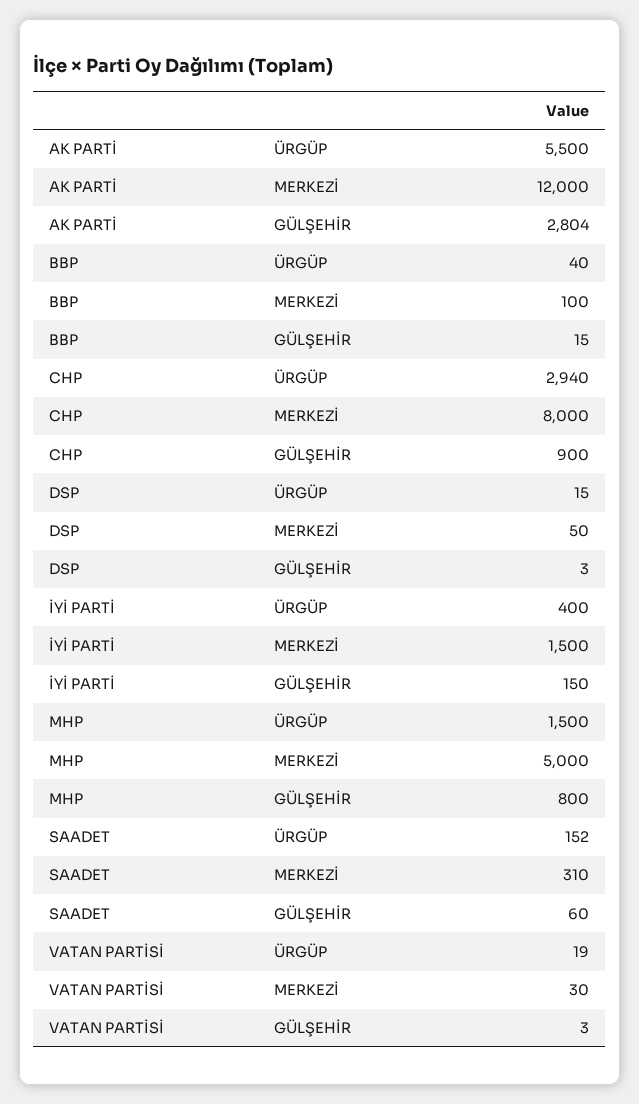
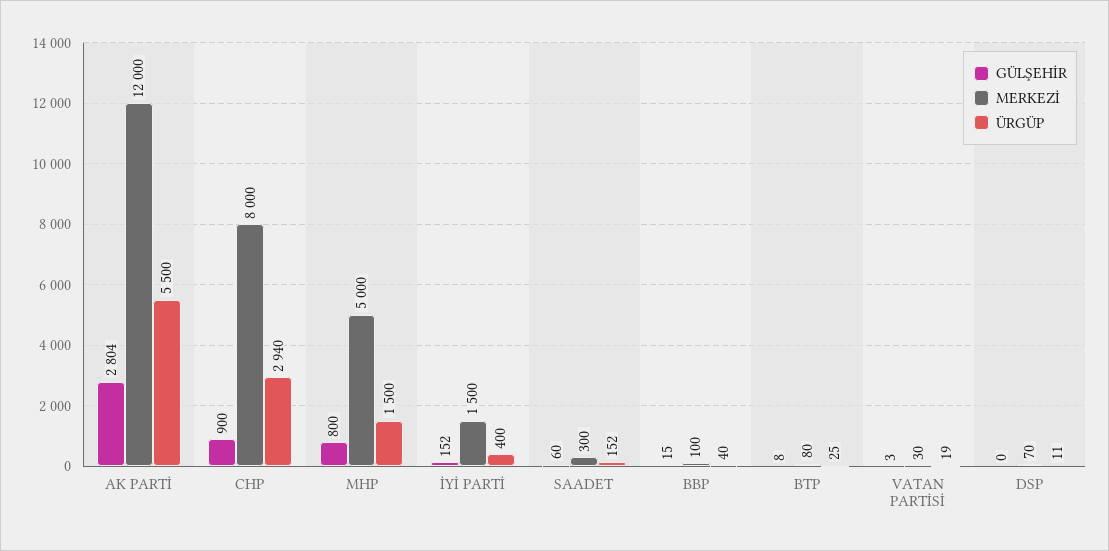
  {
    "ÜRGÜP": {
      "AK PARTİ": 5500,
      "BBP": 40,
      "CHP": 2940,
-     "DSP": 15,
+     "DSP": 11,
      "İYİ PARTİ": 400,
      "MHP": 1500,
      "SAADET": 152,
-     "VATAN PARTİSİ": 19
+     "VATAN PARTİSİ": 19,
+     "BTP": 25
    },
    "MERKEZİ": {
      "AK PARTİ": 12000,
      "BBP": 100,
      "CHP": 8000,
-     "DSP": 50,
+     "DSP": 70,
      "İYİ PARTİ": 1500,
      "MHP": 5000,
-     "SAADET": 310,
+     "SAADET": 300,
-     "VATAN PARTİSİ": 30
+     "VATAN PARTİSİ": 30,
+     "BTP": 80
    },
    "GÜLŞEHİR": {
      "AK PARTİ": 2804,
      "BBP": 15,
      "CHP": 900,
-     "DSP": 3,
+     "DSP": 0,
-     "İYİ PARTİ": 150,
+     "İYİ PARTİ": 152,
      "MHP": 800,
      "SAADET": 60,
-     "VATAN PARTİSİ": 3
+     "VATAN PARTİSİ": 3,
+     "BTP": 8
    }
  }

